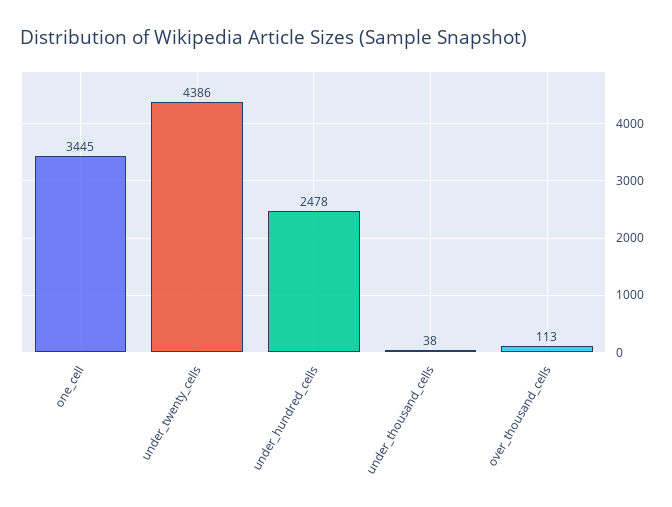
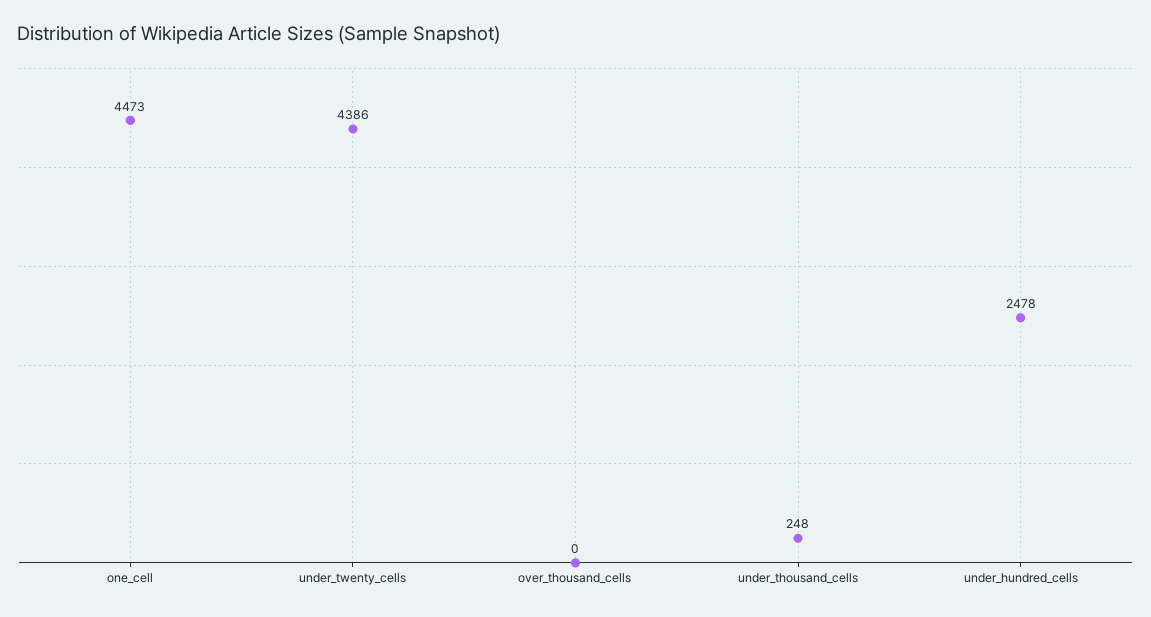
  {
-   "one_cell": 3445,
+   "one_cell": 4473,
    "under_twenty_cells": 4386,
    "under_hundred_cells": 2478,
-   "under_thousand_cells": 38,
+   "under_thousand_cells": 248,
-   "over_thousand_cells": 113
+   "over_thousand_cells": 0
  }

